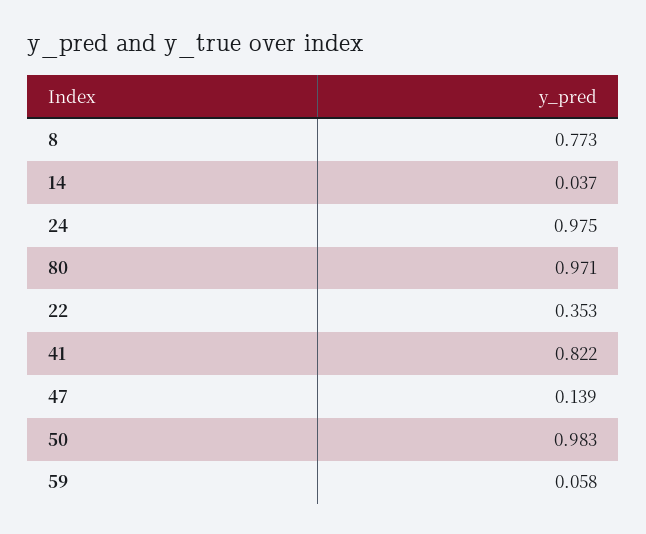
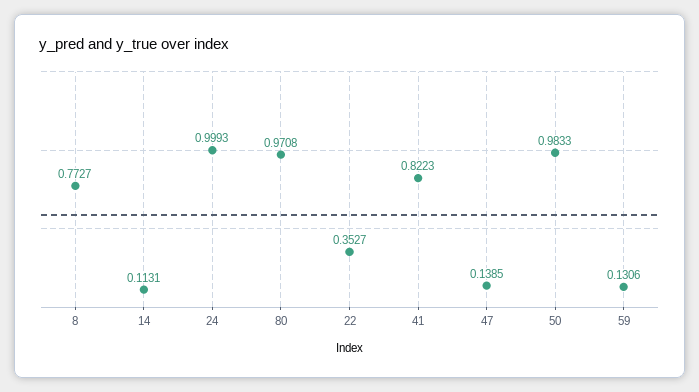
  {
    "8": 0.7727,
-   "14": 0.037,
+   "14": 0.1131,
-   "24": 0.975,
+   "24": 0.9993,
    "80": 0.9708,
    "22": 0.3527,
    "41": 0.8223,
    "47": 0.1385,
    "50": 0.9833,
-   "59": 0.058
+   "59": 0.1306
  }

